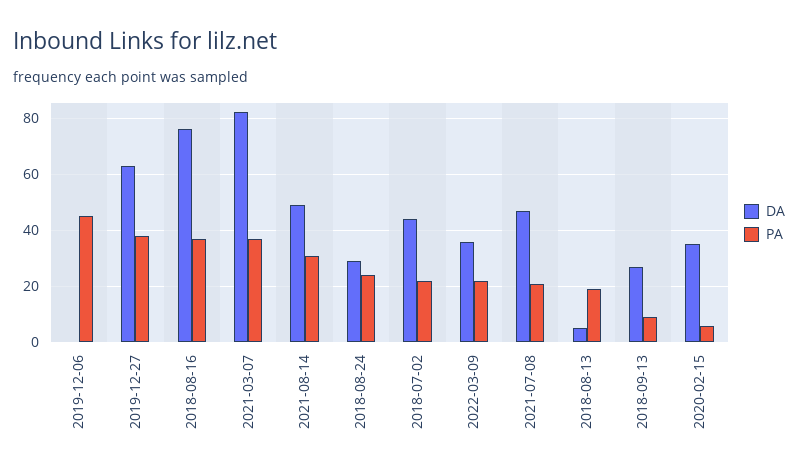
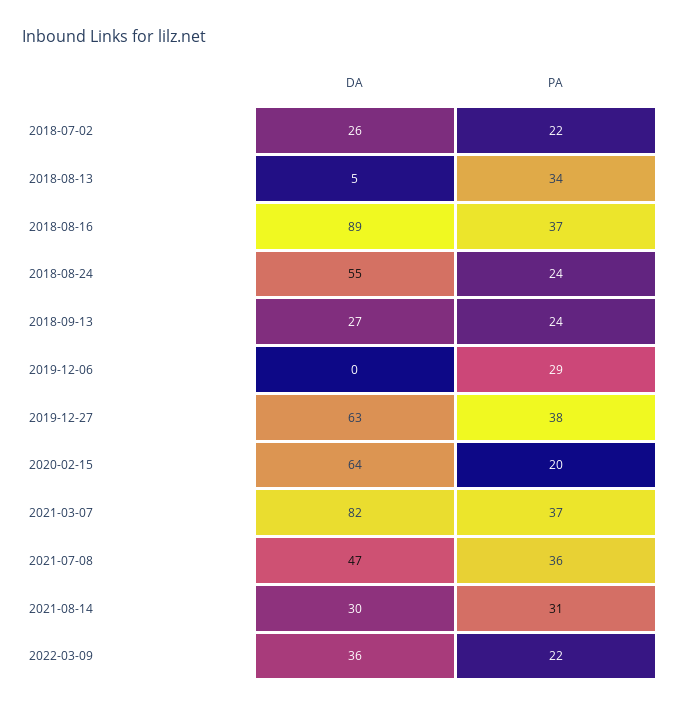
  {
    "DA": {
      "2019-12-06": 0,
      "2019-12-27": 63,
-     "2018-08-16": 75,
+     "2018-08-16": 89,
      "2021-03-07": 82,
-     "2021-08-14": 50,
+     "2021-08-14": 30,
-     "2018-08-24": 30,
+     "2018-08-24": 55,
-     "2018-07-02": 45,
+     "2018-07-02": 26,
      "2022-03-09": 36,
      "2021-07-08": 47,
      "2018-08-13": 5,
      "2018-09-13": 27,
-     "2020-02-15": 35
+     "2020-02-15": 64
    },
    "PA": {
-     "2019-12-06": 45,
+     "2019-12-06": 29,
      "2019-12-27": 38,
      "2018-08-16": 37,
      "2021-03-07": 37,
      "2021-08-14": 31,
      "2018-08-24": 24,
      "2018-07-02": 22,
      "2022-03-09": 22,
-     "2021-07-08": 20,
+     "2021-07-08": 36,
-     "2018-08-13": 20,
+     "2018-08-13": 34,
-     "2018-09-13": 10,
+     "2018-09-13": 24,
-     "2020-02-15": 5
+     "2020-02-15": 20
    }
  }

